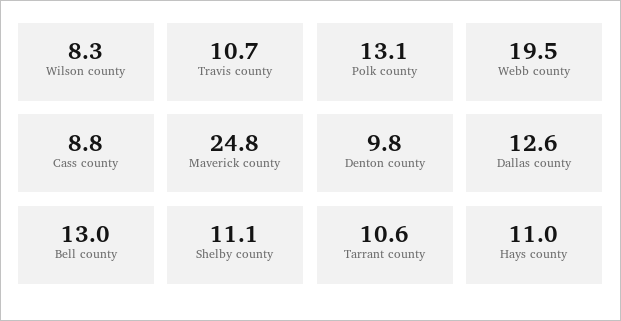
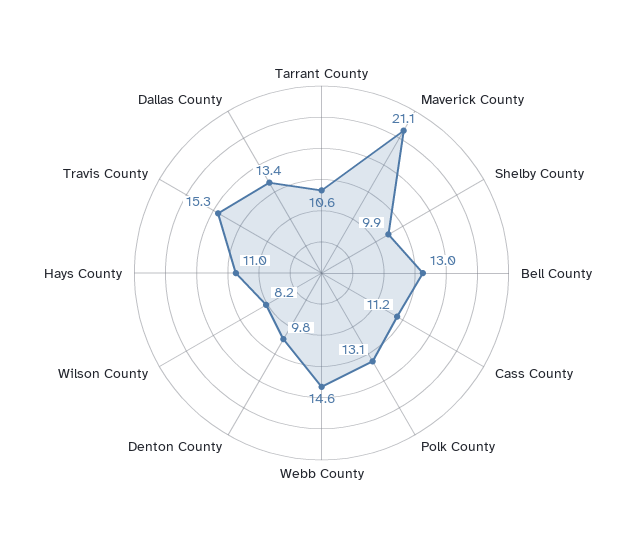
  {
-   "Wilson county": 8.3,
+   "Wilson county": 8.2,
-   "Travis county": 10.7,
+   "Travis county": 15.3,
    "Polk county": 13.1,
-   "Webb county": 19.5,
+   "Webb county": 14.6,
-   "Cass county": 8.8,
+   "Cass county": 11.2,
-   "Maverick county": 24.8,
+   "Maverick county": 21.1,
    "Denton county": 9.8,
-   "Dallas county": 12.6,
+   "Dallas county": 13.4,
    "Bell county": 13,
-   "Shelby county": 11.1,
+   "Shelby county": 9.9,
    "Tarrant county": 10.6,
    "Hays county": 11
  }

